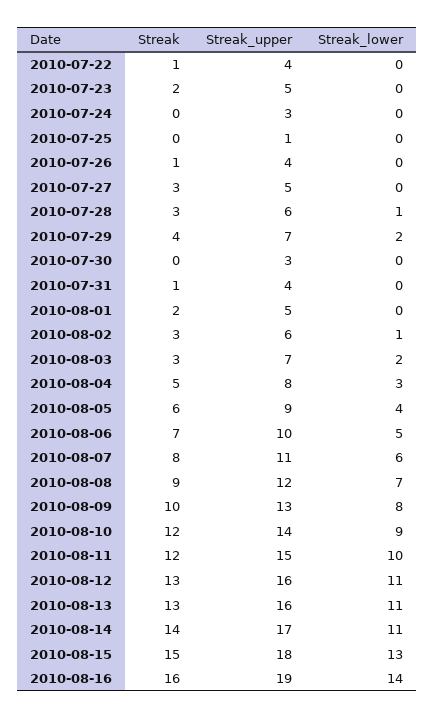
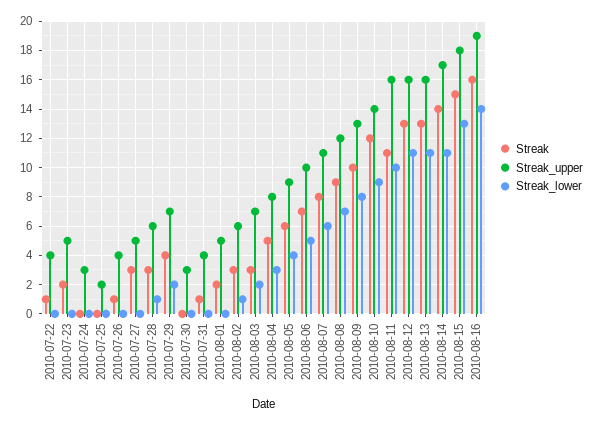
  {
    "Streak": {
      "2010-07-22": 1,
      "2010-07-23": 2,
      "2010-07-24": 0,
      "2010-07-25": 0,
      "2010-07-26": 1,
      "2010-07-27": 3,
      "2010-07-28": 3,
      "2010-07-29": 4,
      "2010-07-30": 0,
      "2010-07-31": 1,
      "2010-08-01": 2,
      "2010-08-02": 3,
      "2010-08-03": 3,
      "2010-08-04": 5,
      "2010-08-05": 6,
      "2010-08-06": 7,
      "2010-08-07": 8,
      "2010-08-08": 9,
      "2010-08-09": 10,
      "2010-08-10": 12,
-     "2010-08-11": 12,
+     "2010-08-11": 11,
      "2010-08-12": 13,
      "2010-08-13": 13,
      "2010-08-14": 14,
      "2010-08-15": 15,
      "2010-08-16": 16
    },
    "Streak_upper": {
      "2010-07-22": 4,
      "2010-07-23": 5,
      "2010-07-24": 3,
-     "2010-07-25": 1,
+     "2010-07-25": 2,
      "2010-07-26": 4,
      "2010-07-27": 5,
      "2010-07-28": 6,
      "2010-07-29": 7,
      "2010-07-30": 3,
      "2010-07-31": 4,
      "2010-08-01": 5,
      "2010-08-02": 6,
      "2010-08-03": 7,
      "2010-08-04": 8,
      "2010-08-05": 9,
      "2010-08-06": 10,
      "2010-08-07": 11,
      "2010-08-08": 12,
      "2010-08-09": 13,
      "2010-08-10": 14,
-     "2010-08-11": 15,
+     "2010-08-11": 16,
      "2010-08-12": 16,
      "2010-08-13": 16,
      "2010-08-14": 17,
      "2010-08-15": 18,
      "2010-08-16": 19
    },
    "Streak_lower": {
      "2010-07-22": 0,
      "2010-07-23": 0,
      "2010-07-24": 0,
      "2010-07-25": 0,
      "2010-07-26": 0,
      "2010-07-27": 0,
      "2010-07-28": 1,
      "2010-07-29": 2,
      "2010-07-30": 0,
      "2010-07-31": 0,
      "2010-08-01": 0,
      "2010-08-02": 1,
      "2010-08-03": 2,
      "2010-08-04": 3,
      "2010-08-05": 4,
      "2010-08-06": 5,
      "2010-08-07": 6,
      "2010-08-08": 7,
      "2010-08-09": 8,
      "2010-08-10": 9,
      "2010-08-11": 10,
      "2010-08-12": 11,
      "2010-08-13": 11,
      "2010-08-14": 11,
      "2010-08-15": 13,
      "2010-08-16": 14
    }
  }

